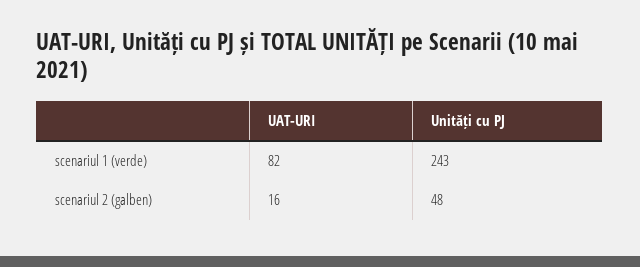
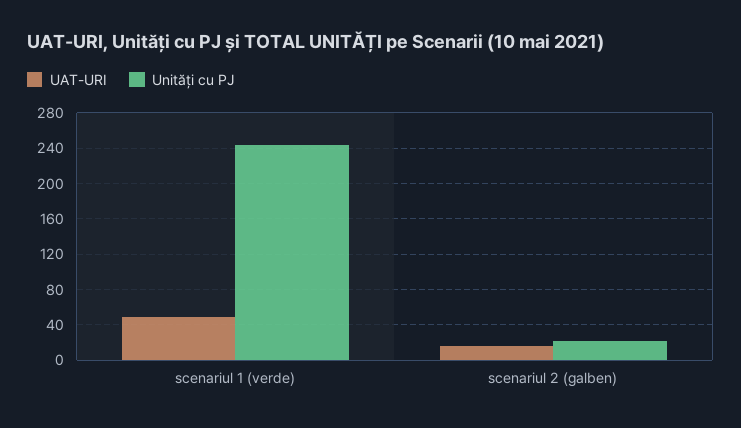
  {
    "UAT-URI": {
-     "scenariul 1 (verde)": 82,
+     "scenariul 1 (verde)": 50,
      "scenariul 2 (galben)": 16
    },
    "Unități cu PJ": {
      "scenariul 1 (verde)": 243,
-     "scenariul 2 (galben)": 48
+     "scenariul 2 (galben)": 20
    }
  }

